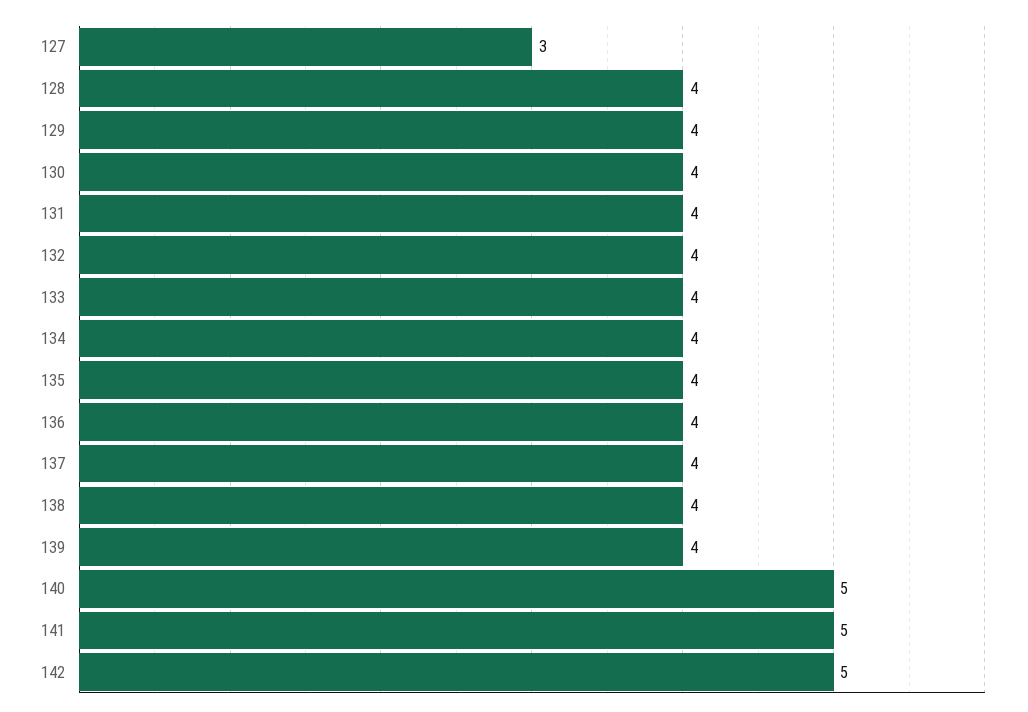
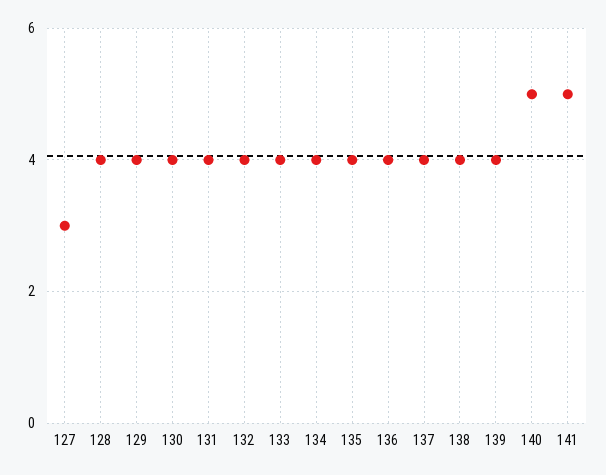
  {
    "127": 3,
    "128": 4,
    "129": 4,
    "130": 4,
    "131": 4,
    "132": 4,
    "133": 4,
    "134": 4,
    "135": 4,
    "136": 4,
    "137": 4,
    "138": 4,
    "139": 4,
    "140": 5,
-   "141": 5,
+   "141": 5
-   "142": 5
  }

